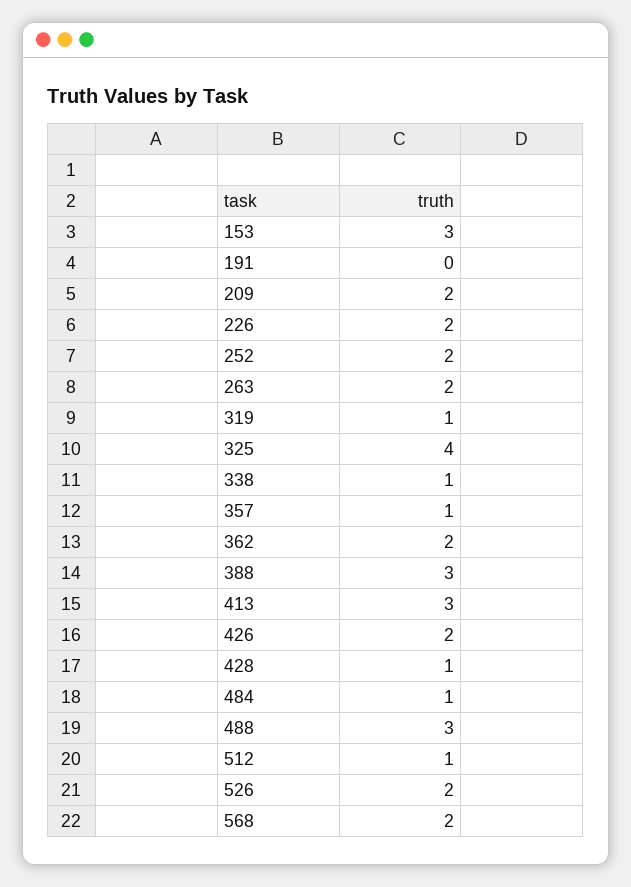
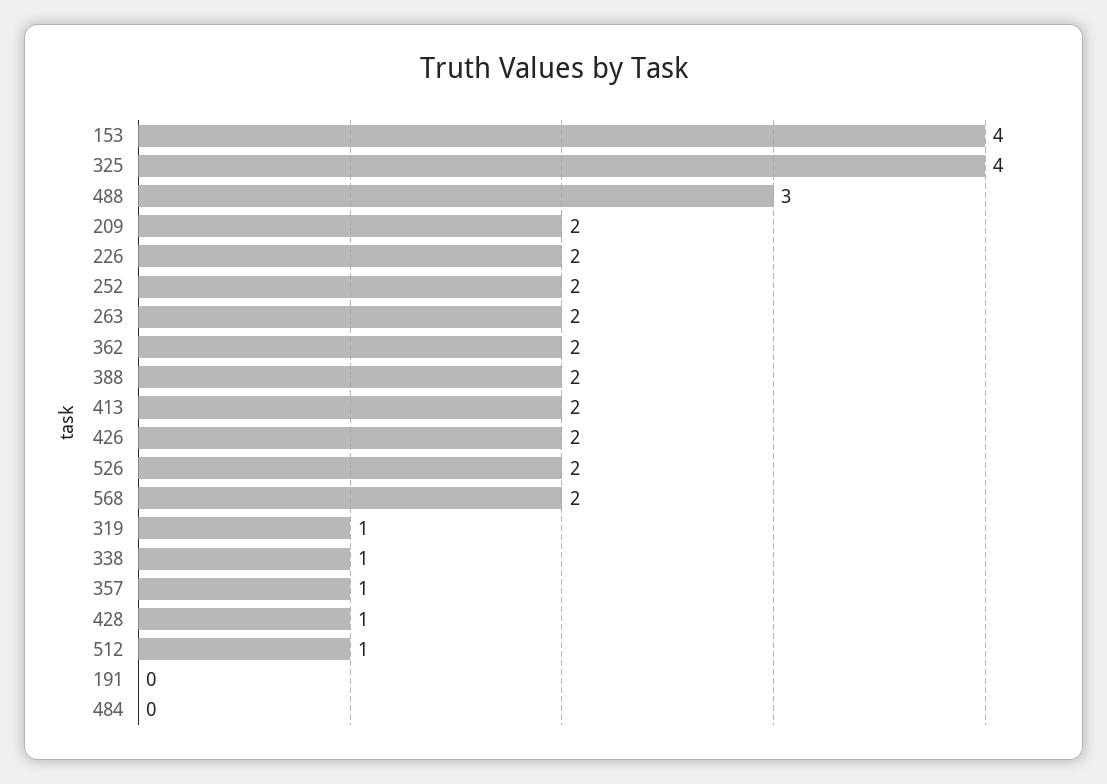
  {
-   "153": 3,
+   "153": 4,
    "191": 0,
    "209": 2,
    "226": 2,
    "252": 2,
    "263": 2,
    "319": 1,
    "325": 4,
    "338": 1,
    "357": 1,
    "362": 2,
-   "388": 3,
+   "388": 2,
-   "413": 3,
+   "413": 2,
    "426": 2,
    "428": 1,
-   "484": 1,
+   "484": 0,
    "488": 3,
    "512": 1,
    "526": 2,
    "568": 2
  }

